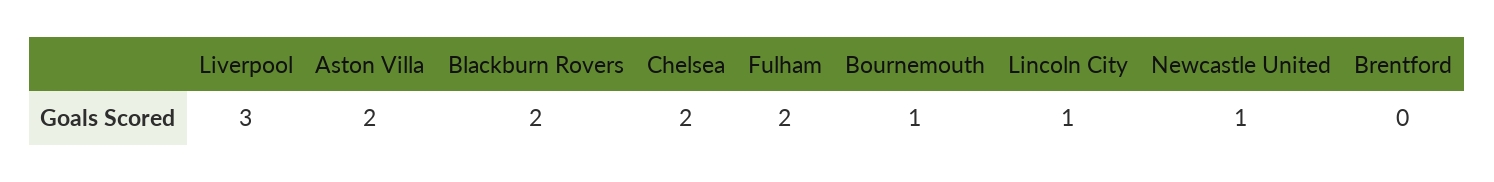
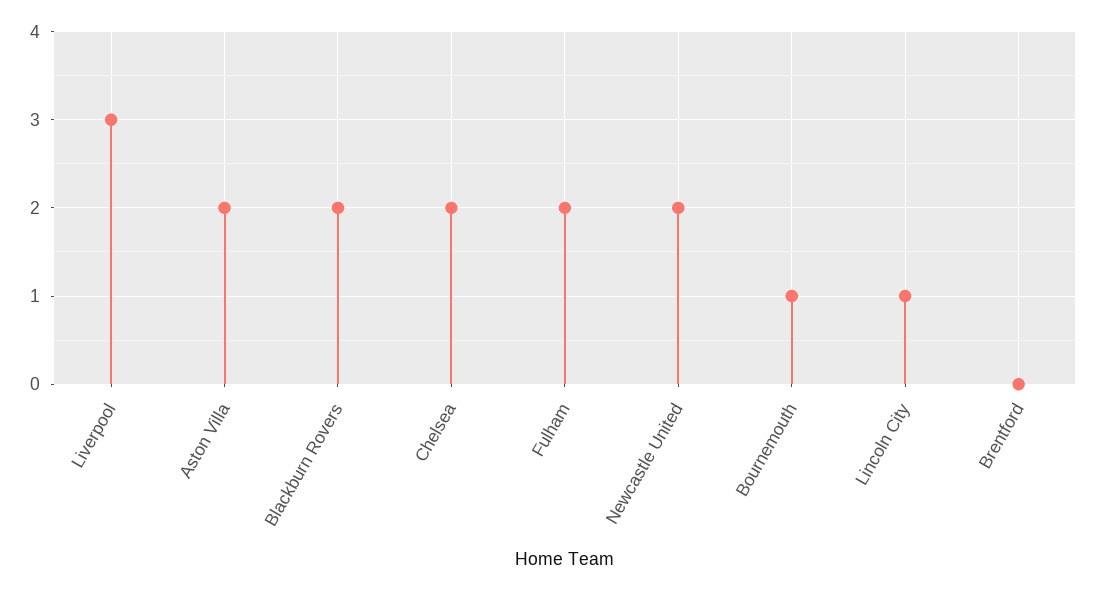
  {
    "Liverpool": 3,
    "Aston Villa": 2,
    "Blackburn Rovers": 2,
    "Chelsea": 2,
    "Fulham": 2,
    "Bournemouth": 1,
    "Lincoln City": 1,
-   "Newcastle United": 1,
+   "Newcastle United": 2,
    "Brentford": 0
  }

